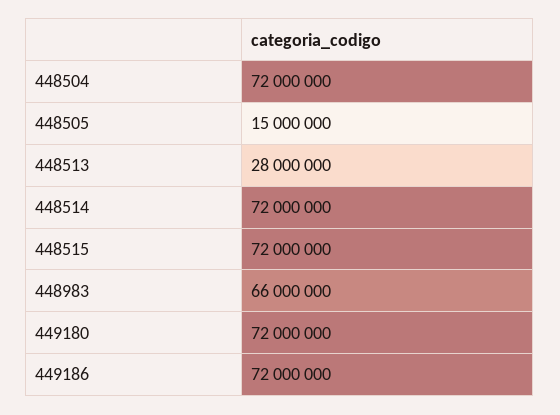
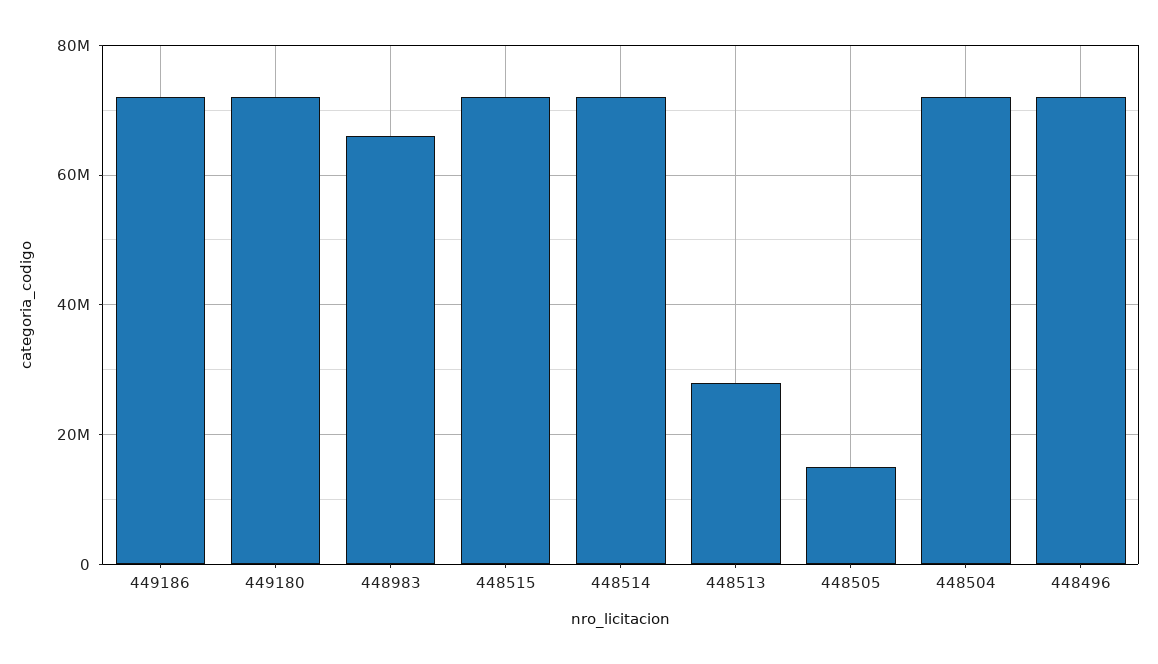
  {
    "448504": 72000000,
    "448505": 15000000,
    "448513": 28000000,
    "448514": 72000000,
    "448515": 72000000,
    "448983": 66000000,
    "449180": 72000000,
-   "449186": 72000000
+   "449186": 72000000,
+   "448496": 72000000
  }

